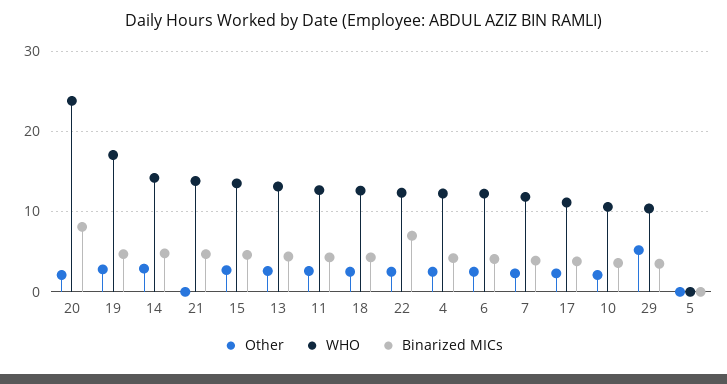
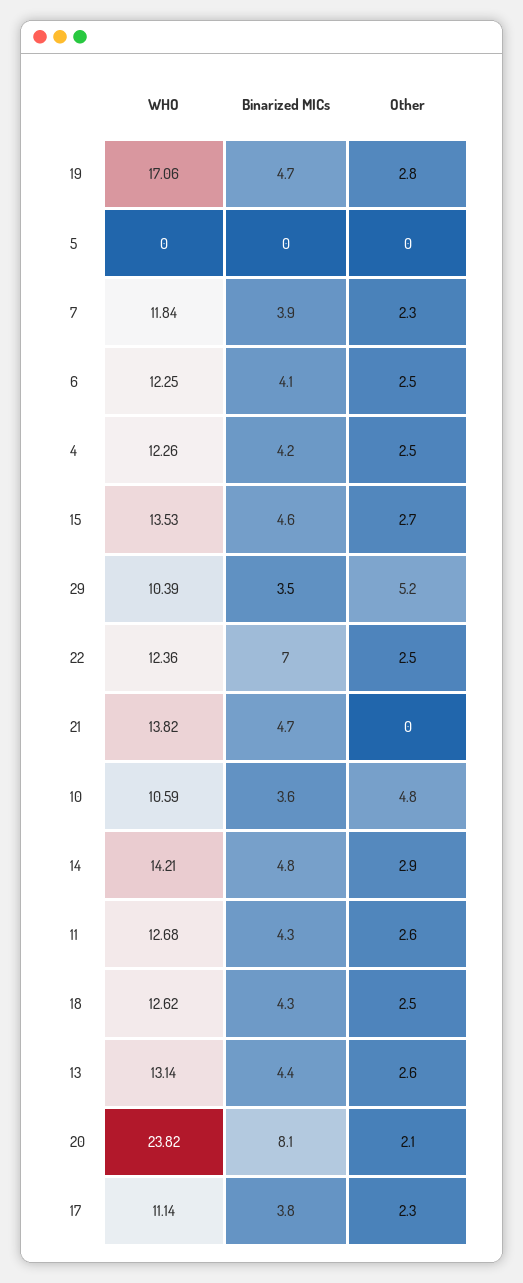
  {
    "Other": {
      "20": 2.1,
      "19": 2.8,
      "14": 2.9,
      "21": 0,
      "15": 2.7,
      "13": 2.6,
      "11": 2.6,
      "18": 2.5,
      "22": 2.5,
      "4": 2.5,
      "6": 2.5,
      "7": 2.3,
      "17": 2.3,
-     "10": 2,
+     "10": 4.8,
      "29": 5.2,
      "5": 0
    },
    "WHO": {
      "20": 23.82,
      "19": 17.06,
      "14": 14.21,
      "21": 13.82,
      "15": 13.53,
      "13": 13.14,
      "11": 12.68,
      "18": 12.62,
      "22": 12.36,
      "4": 12.26,
      "6": 12.25,
      "7": 11.84,
      "17": 11.14,
      "10": 10.59,
      "29": 10.39,
      "5": 0
    },
    "Binarized MICs": {
      "20": 8.1,
      "19": 4.7,
      "14": 4.8,
      "21": 4.7,
      "15": 4.6,
      "13": 4.4,
      "11": 4.3,
      "18": 4.3,
      "22": 7,
      "4": 4.2,
      "6": 4.1,
      "7": 3.9,
      "17": 3.8,
      "10": 3.6,
      "29": 3.5,
      "5": 0
    }
  }

